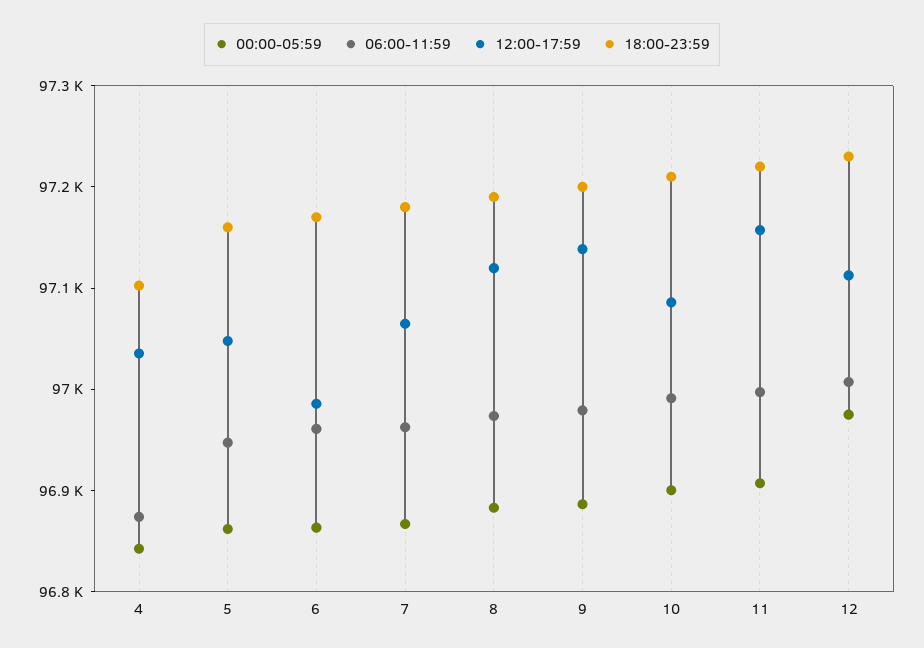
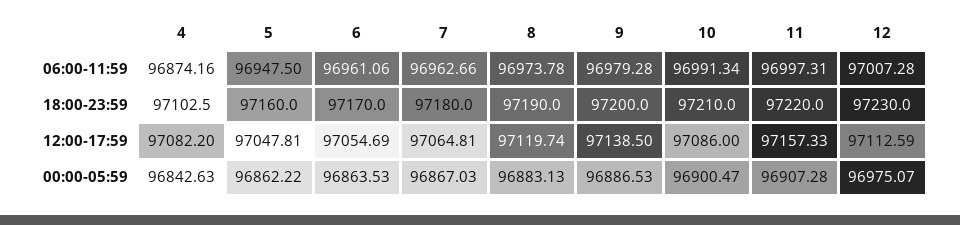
  {
    "00:00-05:59": {
      "4": 96842.63,
      "5": 96862.22,
      "6": 96863.53,
      "7": 96867.03,
      "8": 96883.13,
      "9": 96886.53,
      "10": 96900.47,
      "11": 96907.28,
      "12": 96975.07
    },
    "06:00-11:59": {
      "4": 96874.16,
      "5": 96947.5,
      "6": 96961.06,
      "7": 96962.66,
      "8": 96973.78,
      "9": 96979.28,
      "10": 96991.34,
      "11": 96997.31,
      "12": 97007.28
    },
    "12:00-17:59": {
-     "4": 97040,
+     "4": 97082.2,
      "5": 97047.81,
-     "6": 96980,
+     "6": 97054.69,
      "7": 97064.81,
      "8": 97119.74,
      "9": 97138.5,
      "10": 97086,
      "11": 97157.33,
      "12": 97112.59
    },
    "18:00-23:59": {
      "4": 97102.5,
      "5": 97160,
      "6": 97170,
      "7": 97180,
      "8": 97190,
      "9": 97200,
      "10": 97210,
      "11": 97220,
      "12": 97230
    }
  }

